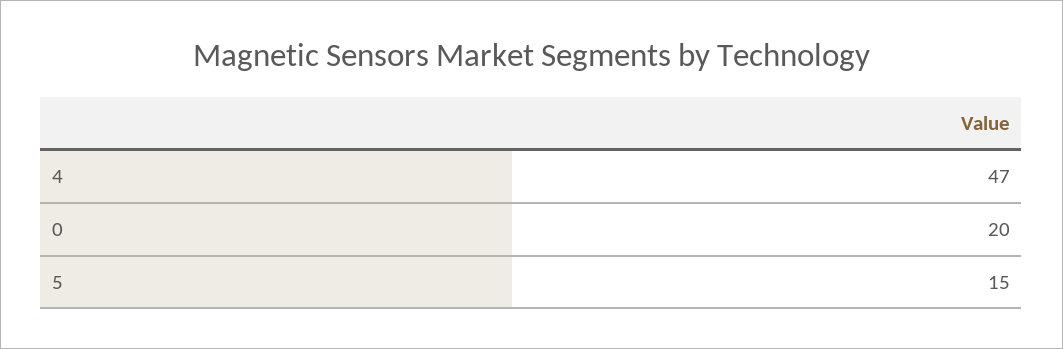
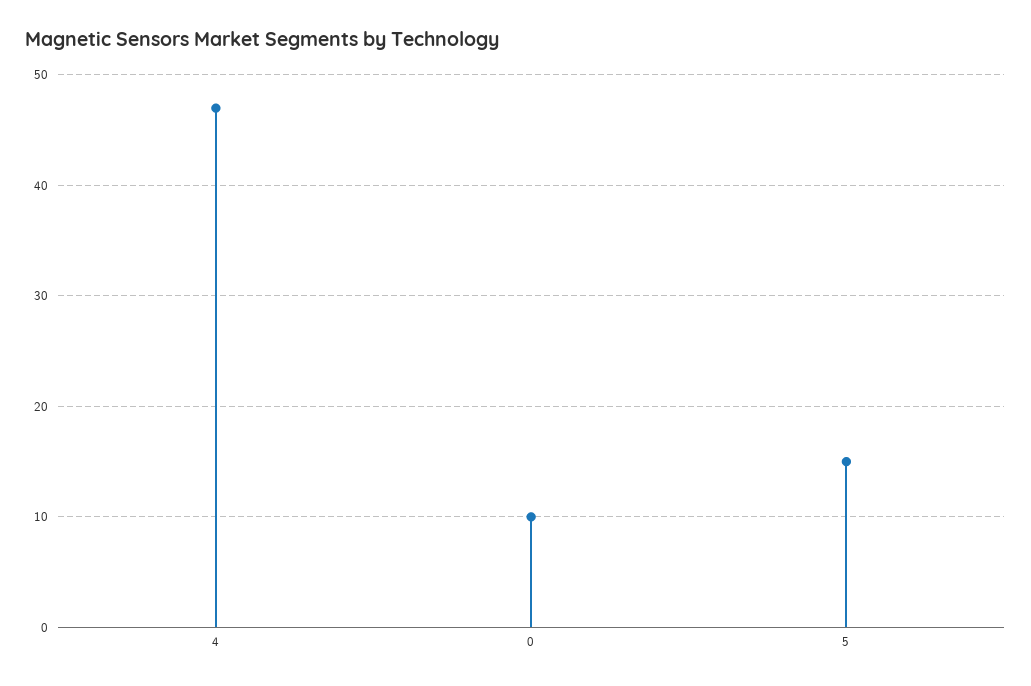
  {
    "4": 47,
-   "0": 20,
+   "0": 10,
    "5": 15
  }

